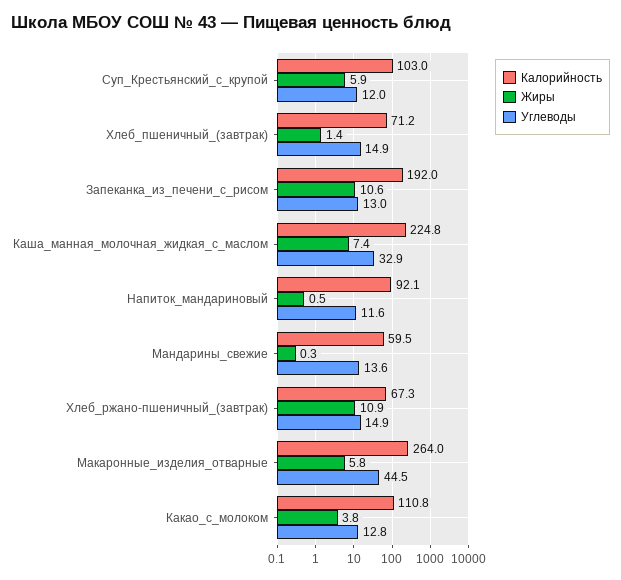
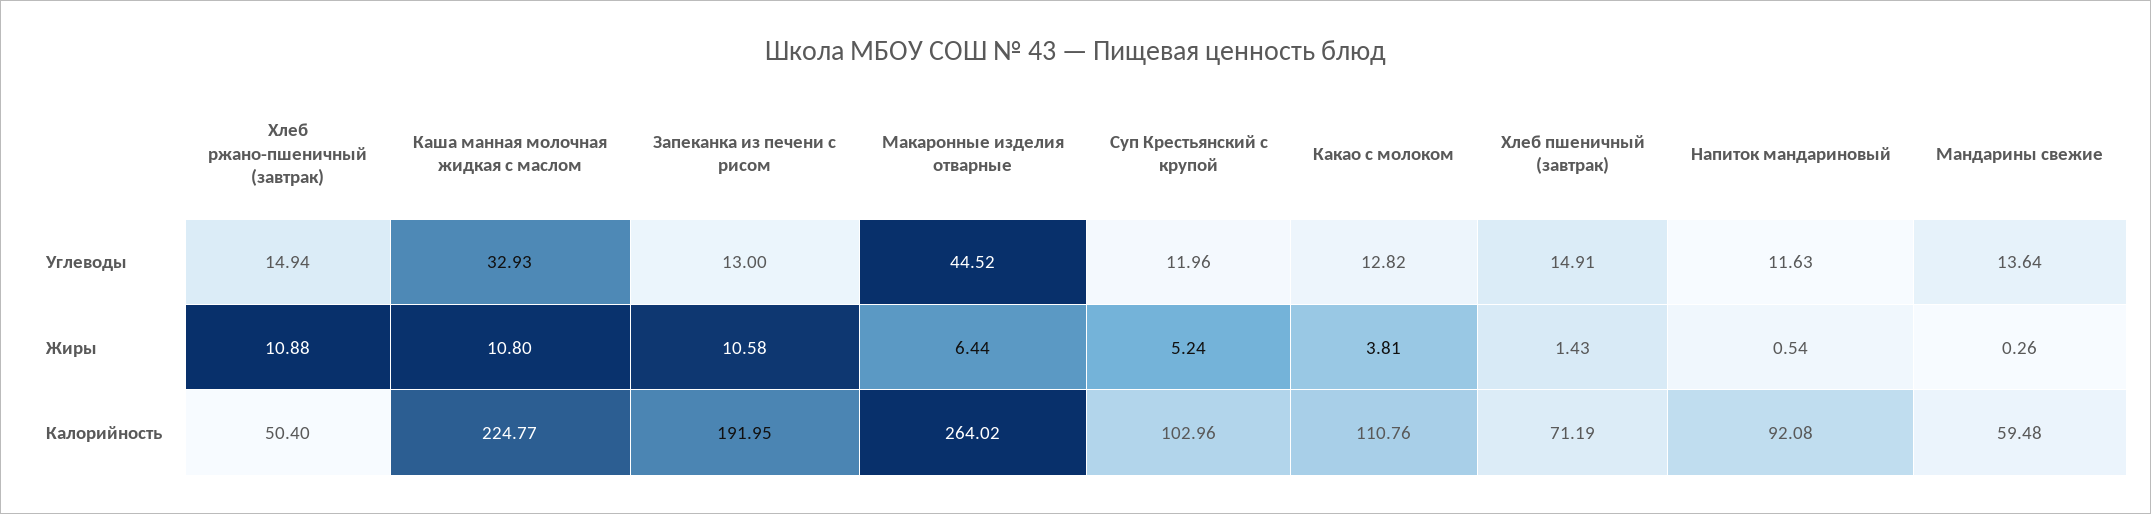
  {
    "Калорийность": {
      "Суп_Крестьянский_с_крупой": 102.96,
      "Хлеб_пшеничный_(завтрак)": 71.19,
      "Запеканка_из_печени_с_рисом": 191.95,
      "Каша_манная_молочная_жидкая_с_маслом": 224.77,
      "Напиток_мандариновый": 92.08,
      "Мандарины_свежие": 59.48,
-     "Хлеб_ржано-пшеничный_(завтрак)": 67.3,
+     "Хлеб_ржано-пшеничный_(завтрак)": 50.4,
      "Макаронные_изделия_отварные": 264.02,
      "Какао_с_молоком": 110.76
    },
    "Жиры": {
-     "Суп_Крестьянский_с_крупой": 5.9,
+     "Суп_Крестьянский_с_крупой": 5.24,
      "Хлеб_пшеничный_(завтрак)": 1.43,
      "Запеканка_из_печени_с_рисом": 10.58,
-     "Каша_манная_молочная_жидкая_с_маслом": 7.4,
+     "Каша_манная_молочная_жидкая_с_маслом": 10.8,
      "Напиток_мандариновый": 0.54,
      "Мандарины_свежие": 0.26,
      "Хлеб_ржано-пшеничный_(завтрак)": 10.88,
-     "Макаронные_изделия_отварные": 5.8,
+     "Макаронные_изделия_отварные": 6.44,
      "Какао_с_молоком": 3.81
    },
    "Углеводы": {
      "Суп_Крестьянский_с_крупой": 11.96,
      "Хлеб_пшеничный_(завтрак)": 14.91,
      "Запеканка_из_печени_с_рисом": 13,
      "Каша_манная_молочная_жидкая_с_маслом": 32.93,
      "Напиток_мандариновый": 11.63,
      "Мандарины_свежие": 13.64,
      "Хлеб_ржано-пшеничный_(завтрак)": 14.94,
      "Макаронные_изделия_отварные": 44.52,
      "Какао_с_молоком": 12.82
    }
  }

